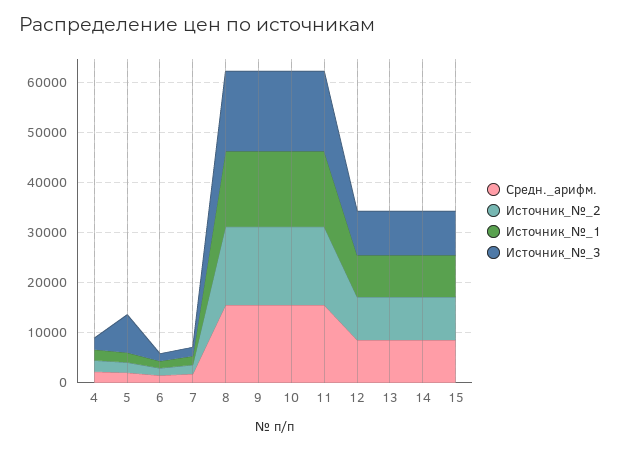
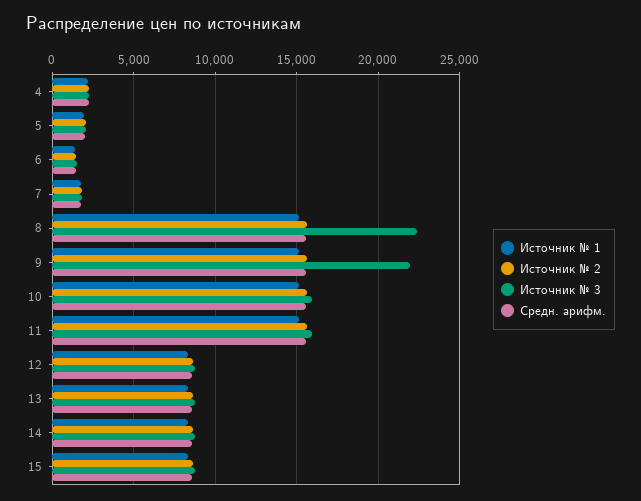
  {
    "Средн._арифм.": {
      "4": 2000,
      "5": 2000,
      "6": 1500,
      "7": 2000,
      "8": 15500,
      "9": 15500,
      "10": 15500,
      "11": 15500,
      "12": 8500,
      "13": 8500,
      "14": 8500,
      "15": 8500
    },
    "Источник_№_2": {
      "4": 2000,
      "5": 2000,
      "6": 1500,
      "7": 2000,
      "8": 15500,
      "9": 15500,
      "10": 15500,
      "11": 15500,
      "12": 8500,
      "13": 8500,
      "14": 8500,
      "15": 8500
    },
    "Источник_№_1": {
      "4": 2000,
      "5": 2000,
      "6": 1500,
      "7": 1500,
      "8": 15000,
      "9": 15000,
      "10": 15000,
      "11": 15000,
      "12": 8500,
      "13": 8500,
      "14": 8500,
      "15": 8500
    },
    "Источник_№_3": {
      "4": 2500,
-     "5": 8000,
+     "5": 2000,
      "6": 1500,
      "7": 2000,
-     "8": 16000,
+     "8": 22500,
-     "9": 16000,
+     "9": 22000,
      "10": 16000,
      "11": 16000,
      "12": 9000,
      "13": 9000,
      "14": 9000,
      "15": 9000
    }
  }

